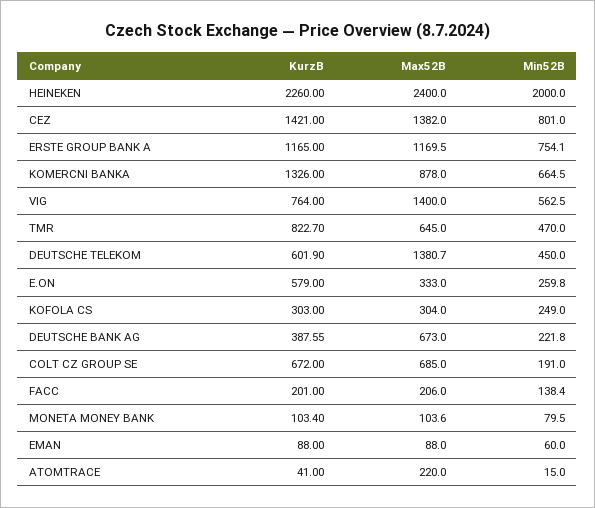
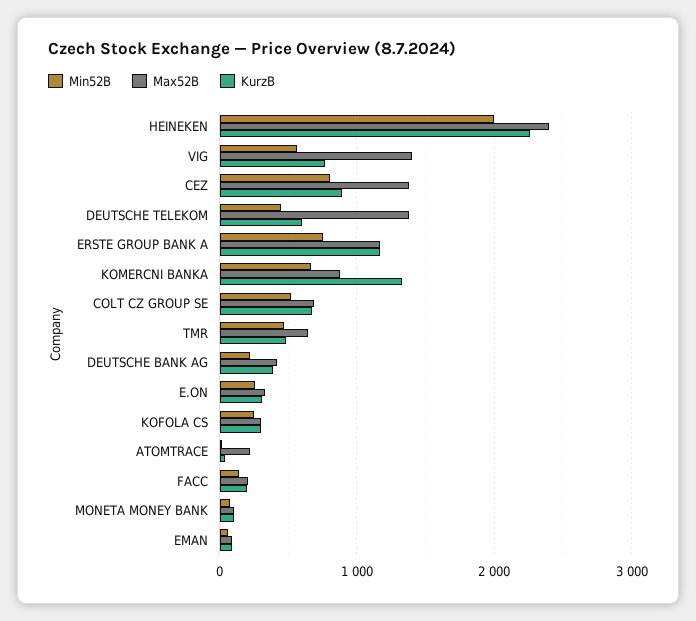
  {
    "KurzB": {
      "HEINEKEN": 2260,
-     "CEZ": 1421,
+     "CEZ": 900,
      "ERSTE GROUP BANK A": 1165,
      "KOMERCNI BANKA": 1326,
      "VIG": 764,
-     "TMR": 822.7,
+     "TMR": 500,
      "DEUTSCHE TELEKOM": 601.9,
-     "E.ON": 579,
+     "E.ON": 300,
      "KOFOLA CS": 303,
      "DEUTSCHE BANK AG": 387.55,
      "COLT CZ GROUP SE": 672,
      "FACC": 201,
      "MONETA MONEY BANK": 103.4,
      "EMAN": 88,
      "ATOMTRACE": 41
    },
    "Max52B": {
      "HEINEKEN": 2400,
      "CEZ": 1382,
      "ERSTE GROUP BANK A": 1169.5,
      "KOMERCNI BANKA": 878,
      "VIG": 1400,
      "TMR": 645,
      "DEUTSCHE TELEKOM": 1380.7,
      "E.ON": 333,
      "KOFOLA CS": 304,
-     "DEUTSCHE BANK AG": 673,
+     "DEUTSCHE BANK AG": 400,
      "COLT CZ GROUP SE": 685,
      "FACC": 206,
      "MONETA MONEY BANK": 103.6,
      "EMAN": 88,
      "ATOMTRACE": 220
    },
    "Min52B": {
      "HEINEKEN": 2000,
      "CEZ": 801,
      "ERSTE GROUP BANK A": 754.1,
      "KOMERCNI BANKA": 664.5,
      "VIG": 562.5,
      "TMR": 470,
      "DEUTSCHE TELEKOM": 450,
      "E.ON": 259.8,
      "KOFOLA CS": 249,
      "DEUTSCHE BANK AG": 221.8,
-     "COLT CZ GROUP SE": 191,
+     "COLT CZ GROUP SE": 500,
      "FACC": 138.4,
      "MONETA MONEY BANK": 79.5,
      "EMAN": 60,
      "ATOMTRACE": 15
    }
  }

